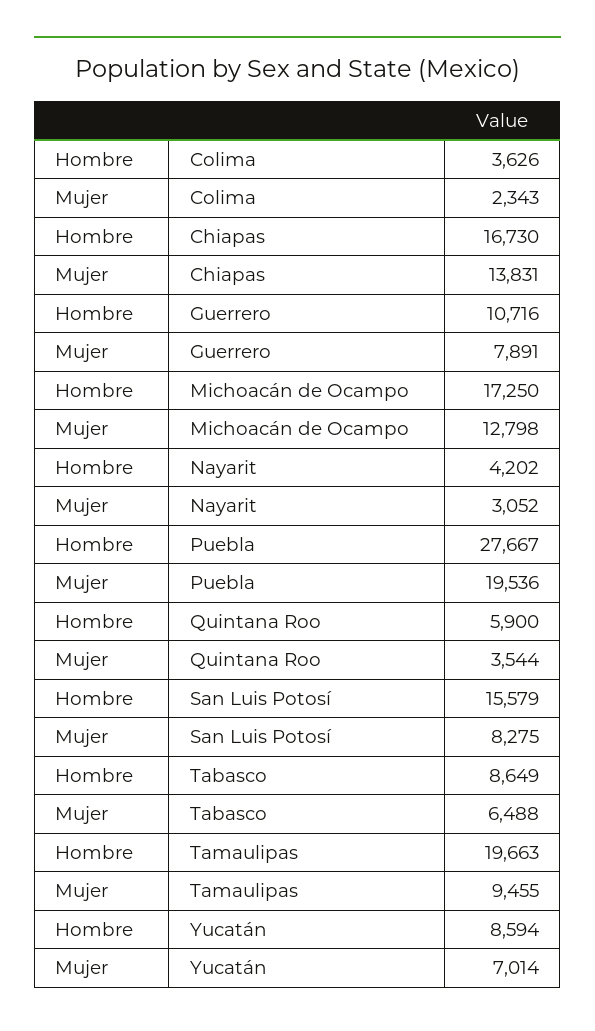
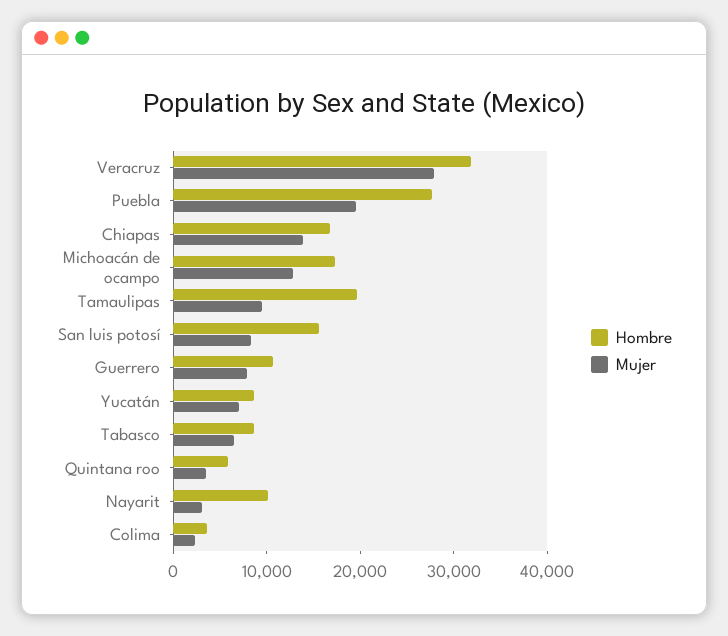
  {
    "Hombre": {
      "Colima": 3626,
      "Chiapas": 16730,
      "Guerrero": 10716,
      "Michoacán de Ocampo": 17250,
-     "Nayarit": 4202,
+     "Nayarit": 10000,
      "Puebla": 27667,
      "Quintana Roo": 5900,
      "San Luis Potosí": 15579,
      "Tabasco": 8649,
      "Tamaulipas": 19663,
-     "Yucatán": 8594
+     "Yucatán": 8594,
+     "Veracruz": 32000
    },
    "Mujer": {
      "Colima": 2343,
      "Chiapas": 13831,
      "Guerrero": 7891,
      "Michoacán de Ocampo": 12798,
      "Nayarit": 3052,
      "Puebla": 19536,
      "Quintana Roo": 3544,
      "San Luis Potosí": 8275,
      "Tabasco": 6488,
      "Tamaulipas": 9455,
-     "Yucatán": 7014
+     "Yucatán": 7014,
+     "Veracruz": 28000
    }
  }

